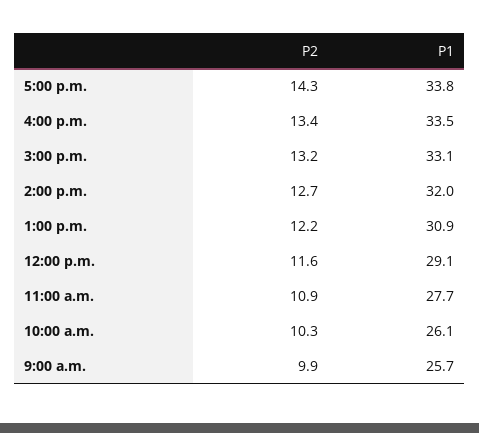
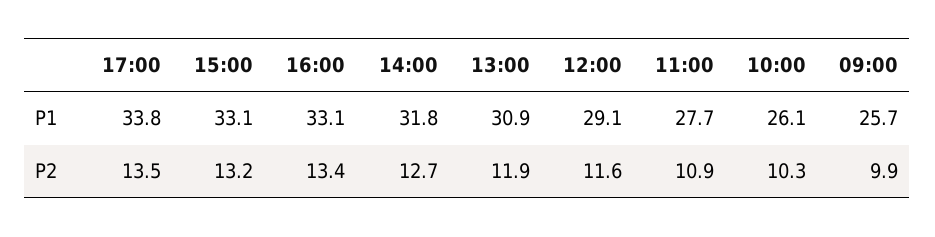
  {
    "P2": {
-     "5:00 p.m.": 14.3,
+     "5:00 p.m.": 13.5,
      "4:00 p.m.": 13.4,
      "3:00 p.m.": 13.2,
      "2:00 p.m.": 12.7,
-     "1:00 p.m.": 12.2,
+     "1:00 p.m.": 11.9,
      "12:00 p.m.": 11.6,
      "11:00 a.m.": 10.9,
      "10:00 a.m.": 10.3,
      "9:00 a.m.": 9.9
    },
    "P1": {
      "5:00 p.m.": 33.8,
-     "4:00 p.m.": 33.5,
+     "4:00 p.m.": 33.1,
      "3:00 p.m.": 33.1,
-     "2:00 p.m.": 32,
+     "2:00 p.m.": 31.8,
      "1:00 p.m.": 30.9,
      "12:00 p.m.": 29.1,
      "11:00 a.m.": 27.7,
      "10:00 a.m.": 26.1,
      "9:00 a.m.": 25.7
    }
  }

